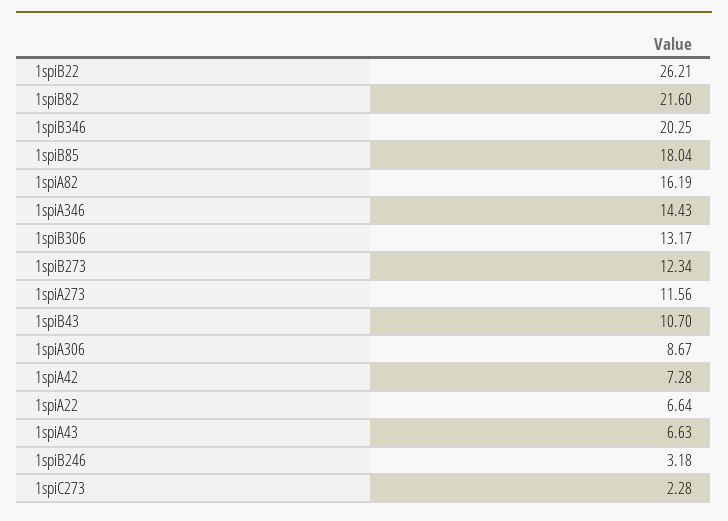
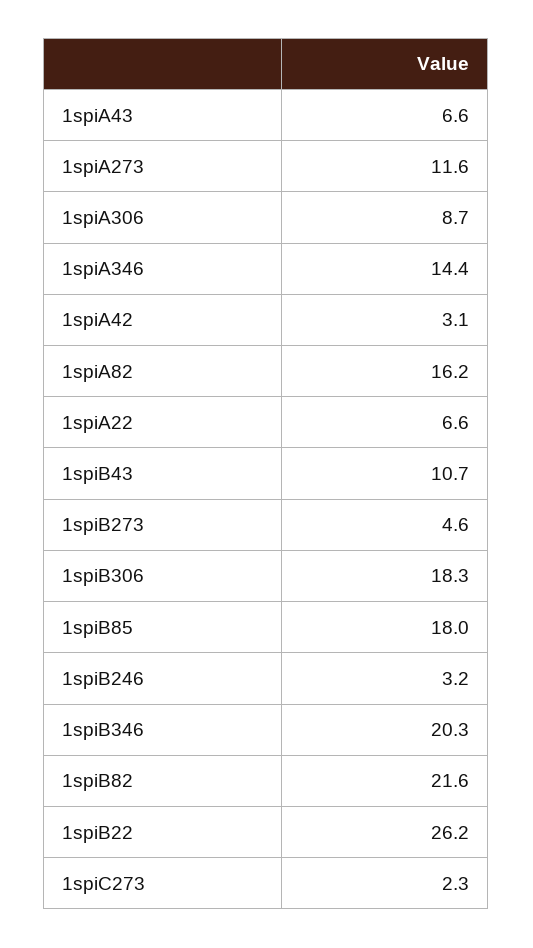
  {
    "1spiB22": 26.21,
    "1spiB82": 21.6,
    "1spiB346": 20.25,
    "1spiB85": 18.04,
    "1spiA82": 16.19,
    "1spiA346": 14.43,
-   "1spiB306": 13.17,
+   "1spiB306": 18.3,
-   "1spiB273": 12.34,
+   "1spiB273": 4.6,
    "1spiA273": 11.56,
    "1spiB43": 10.7,
    "1spiA306": 8.67,
-   "1spiA42": 7.28,
+   "1spiA42": 3.1,
    "1spiA22": 6.64,
    "1spiA43": 6.63,
    "1spiB246": 3.18,
    "1spiC273": 2.28
  }

